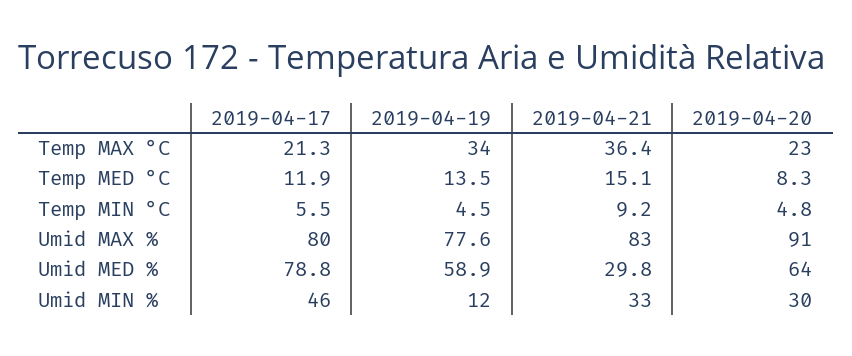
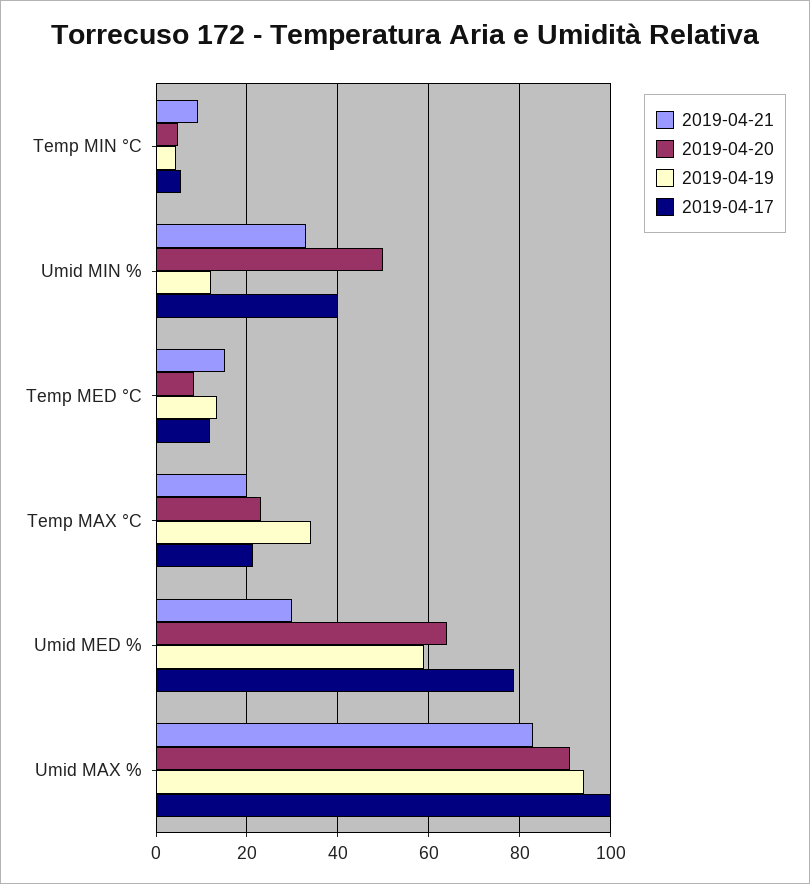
  {
    "2019-04-17": {
      "Temp MAX °C": 21.3,
      "Temp MED °C": 11.9,
      "Temp MIN °C": 5.5,
-     "Umid MAX %": 80,
+     "Umid MAX %": 100,
      "Umid MED %": 78.8,
-     "Umid MIN %": 46
+     "Umid MIN %": 40
    },
    "2019-04-19": {
      "Temp MAX °C": 34,
      "Temp MED °C": 13.5,
      "Temp MIN °C": 4.5,
-     "Umid MAX %": 77.6,
+     "Umid MAX %": 94,
      "Umid MED %": 58.9,
      "Umid MIN %": 12
    },
    "2019-04-21": {
-     "Temp MAX °C": 36.4,
+     "Temp MAX °C": 20,
      "Temp MED °C": 15.1,
      "Temp MIN °C": 9.2,
      "Umid MAX %": 83,
      "Umid MED %": 29.8,
      "Umid MIN %": 33
    },
    "2019-04-20": {
      "Temp MAX °C": 23,
      "Temp MED °C": 8.3,
      "Temp MIN °C": 4.8,
      "Umid MAX %": 91,
      "Umid MED %": 64,
-     "Umid MIN %": 30
+     "Umid MIN %": 50
    }
  }

